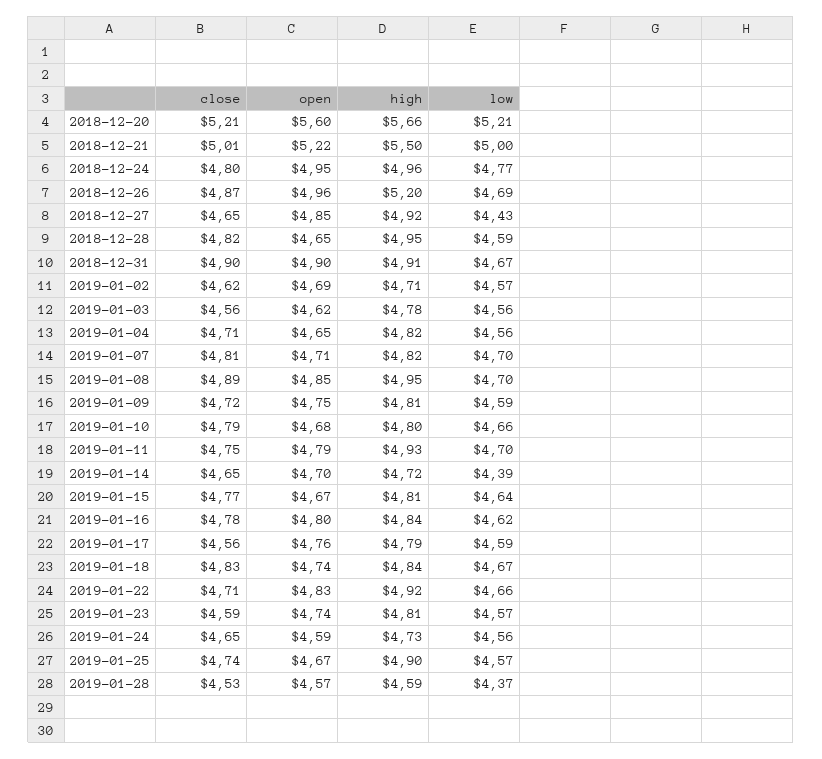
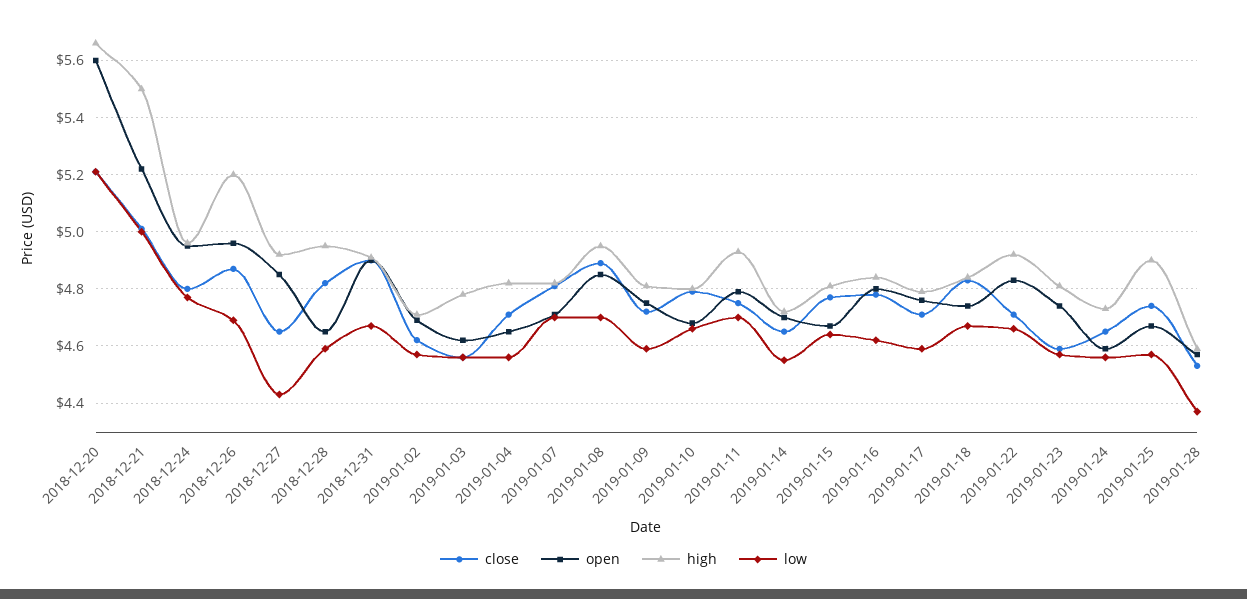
  {
    "close": {
      "2018-12-20": 5.21,
      "2018-12-21": 5.01,
      "2018-12-24": 4.8,
      "2018-12-26": 4.87,
      "2018-12-27": 4.65,
      "2018-12-28": 4.82,
      "2018-12-31": 4.9,
      "2019-01-02": 4.62,
      "2019-01-03": 4.56,
      "2019-01-04": 4.71,
      "2019-01-07": 4.81,
      "2019-01-08": 4.89,
      "2019-01-09": 4.72,
      "2019-01-10": 4.79,
      "2019-01-11": 4.75,
      "2019-01-14": 4.65,
      "2019-01-15": 4.77,
      "2019-01-16": 4.78,
-     "2019-01-17": 4.56,
+     "2019-01-17": 4.7,
      "2019-01-18": 4.83,
      "2019-01-22": 4.71,
      "2019-01-23": 4.59,
      "2019-01-24": 4.65,
      "2019-01-25": 4.74,
      "2019-01-28": 4.53
    },
    "open": {
      "2018-12-20": 5.6,
      "2018-12-21": 5.22,
      "2018-12-24": 4.95,
      "2018-12-26": 4.96,
      "2018-12-27": 4.85,
      "2018-12-28": 4.65,
      "2018-12-31": 4.9,
      "2019-01-02": 4.69,
      "2019-01-03": 4.62,
      "2019-01-04": 4.65,
      "2019-01-07": 4.71,
      "2019-01-08": 4.85,
      "2019-01-09": 4.75,
      "2019-01-10": 4.68,
      "2019-01-11": 4.79,
      "2019-01-14": 4.7,
      "2019-01-15": 4.67,
      "2019-01-16": 4.8,
      "2019-01-17": 4.76,
      "2019-01-18": 4.74,
      "2019-01-22": 4.83,
      "2019-01-23": 4.74,
      "2019-01-24": 4.59,
      "2019-01-25": 4.67,
      "2019-01-28": 4.57
    },
    "high": {
      "2018-12-20": 5.66,
      "2018-12-21": 5.5,
      "2018-12-24": 4.96,
      "2018-12-26": 5.2,
      "2018-12-27": 4.92,
      "2018-12-28": 4.95,
      "2018-12-31": 4.91,
      "2019-01-02": 4.71,
      "2019-01-03": 4.78,
      "2019-01-04": 4.82,
      "2019-01-07": 4.82,
      "2019-01-08": 4.95,
      "2019-01-09": 4.81,
      "2019-01-10": 4.8,
      "2019-01-11": 4.93,
      "2019-01-14": 4.72,
      "2019-01-15": 4.81,
      "2019-01-16": 4.84,
      "2019-01-17": 4.79,
      "2019-01-18": 4.84,
      "2019-01-22": 4.92,
      "2019-01-23": 4.81,
      "2019-01-24": 4.73,
      "2019-01-25": 4.9,
      "2019-01-28": 4.59
    },
    "low": {
      "2018-12-20": 5.21,
      "2018-12-21": 5,
      "2018-12-24": 4.77,
      "2018-12-26": 4.69,
      "2018-12-27": 4.43,
      "2018-12-28": 4.59,
      "2018-12-31": 4.67,
      "2019-01-02": 4.57,
      "2019-01-03": 4.56,
      "2019-01-04": 4.56,
      "2019-01-07": 4.7,
      "2019-01-08": 4.7,
      "2019-01-09": 4.59,
      "2019-01-10": 4.66,
      "2019-01-11": 4.7,
-     "2019-01-14": 4.39,
+     "2019-01-14": 4.55,
      "2019-01-15": 4.64,
      "2019-01-16": 4.62,
      "2019-01-17": 4.59,
      "2019-01-18": 4.67,
      "2019-01-22": 4.66,
      "2019-01-23": 4.57,
      "2019-01-24": 4.56,
      "2019-01-25": 4.57,
      "2019-01-28": 4.37
    }
  }

